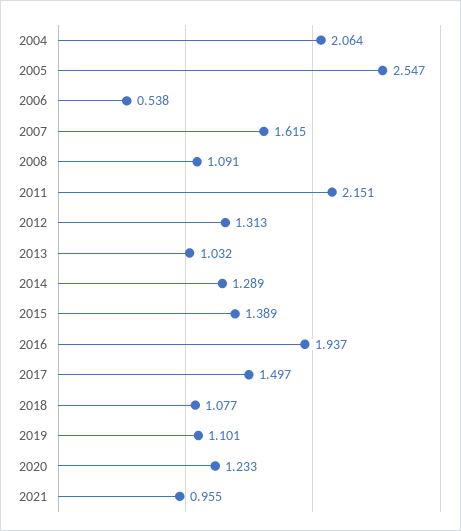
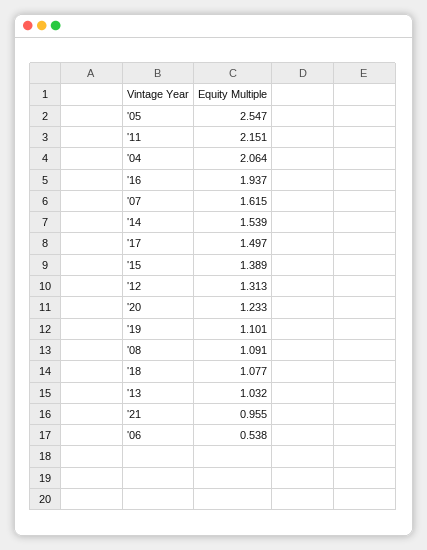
  {
    "2004": 2.064,
    "2005": 2.547,
    "2006": 0.538,
    "2007": 1.615,
    "2008": 1.091,
    "2011": 2.151,
    "2012": 1.313,
    "2013": 1.032,
-   "2014": 1.289,
+   "2014": 1.539,
    "2015": 1.389,
    "2016": 1.937,
    "2017": 1.497,
    "2018": 1.077,
    "2019": 1.101,
    "2020": 1.233,
    "2021": 0.955
  }

